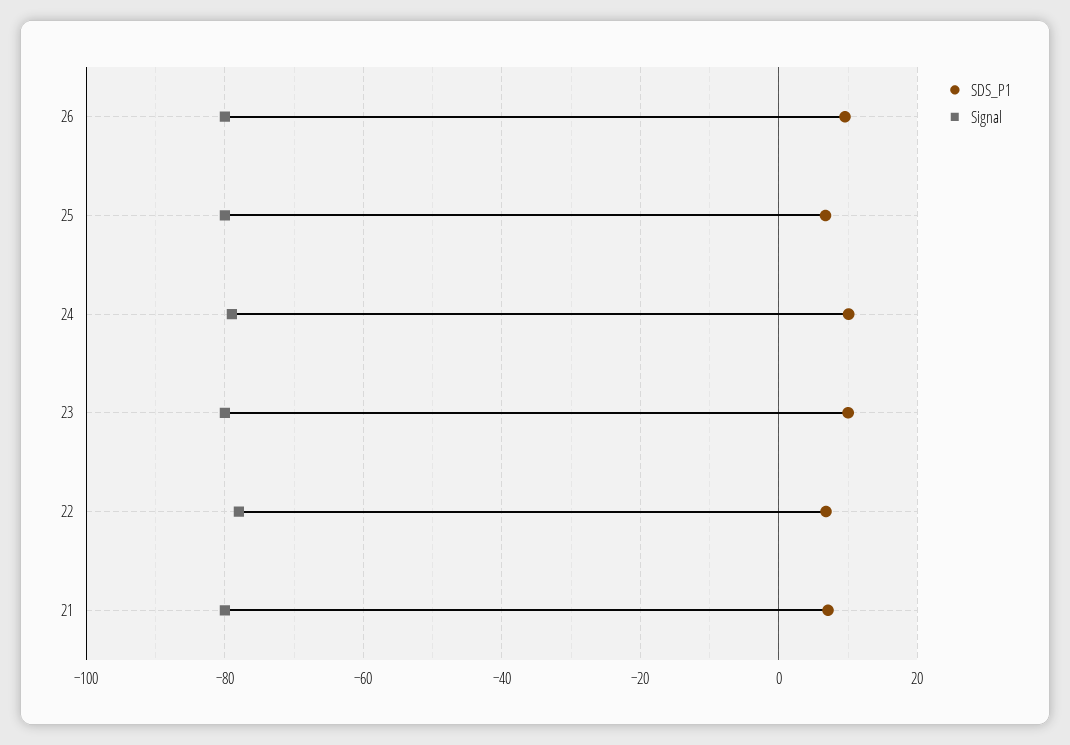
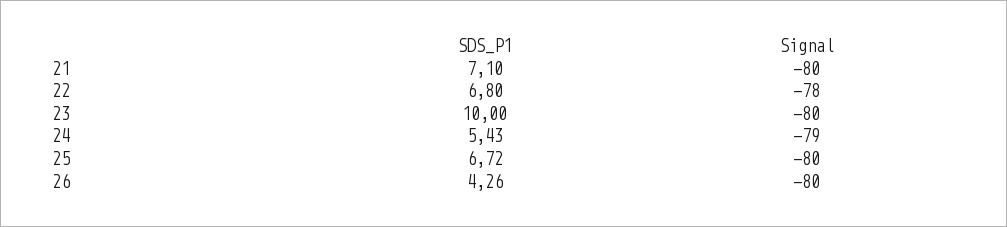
  {
    "SDS_P1": {
-     "26": 10,
+     "26": 4.26,
      "25": 6.72,
-     "24": 10,
+     "24": 5.43,
      "23": 10,
      "22": 6.8,
      "21": 7.1
    },
    "Signal": {
      "26": -80,
      "25": -80,
      "24": -79,
      "23": -80,
      "22": -78,
      "21": -80
    }
  }

